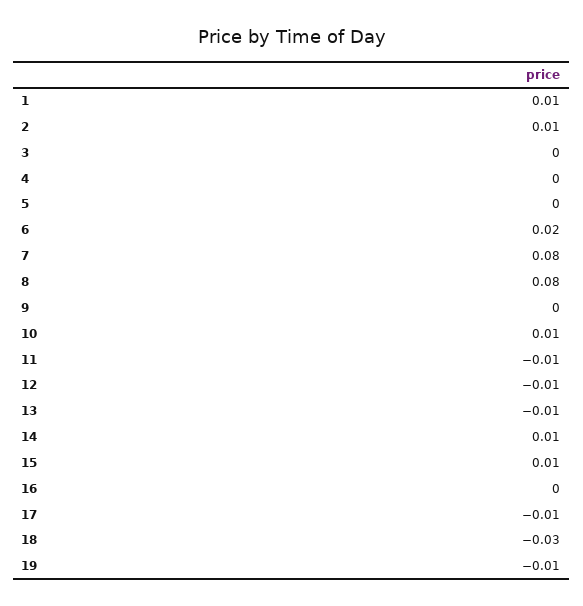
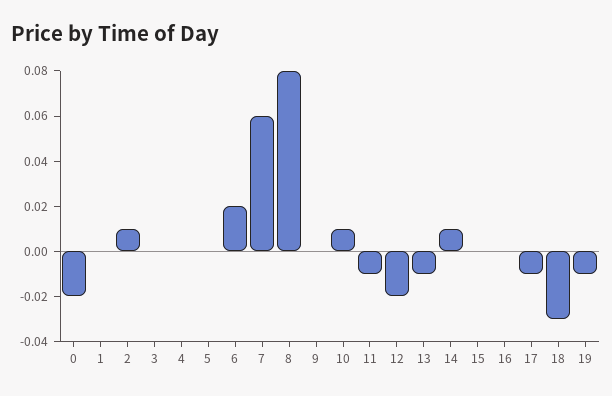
  {
-   "1": 0.01,
+   "1": 0,
    "2": 0.01,
    "3": 0,
    "4": 0,
    "5": 0,
    "6": 0.02,
-   "7": 0.08,
+   "7": 0.06,
    "8": 0.08,
    "9": 0,
    "10": 0.01,
    "11": -0.01,
-   "12": -0.01,
+   "12": -0.02,
    "13": -0.01,
    "14": 0.01,
-   "15": 0.01,
+   "15": 0,
    "16": 0,
    "17": -0.01,
    "18": -0.03,
-   "19": -0.01
+   "19": -0.01,
+   "0": -0.02
  }

